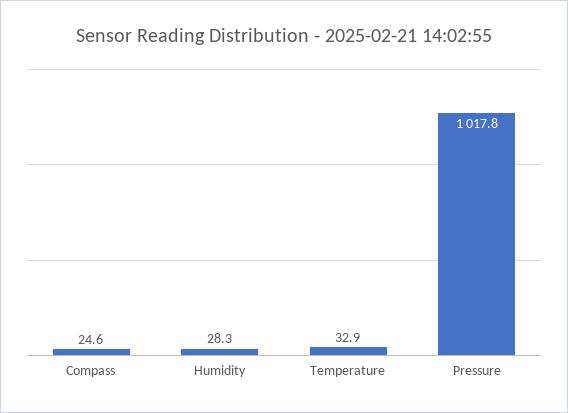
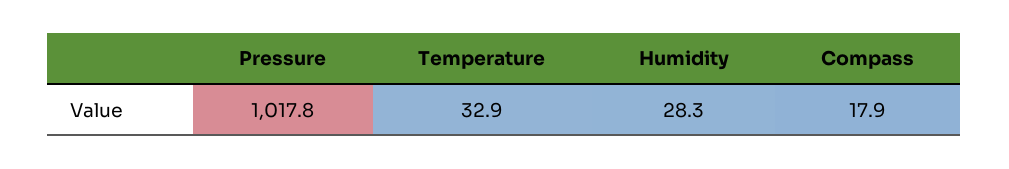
  {
-   "Compass": 24.6,
+   "Compass": 17.9,
    "Humidity": 28.3,
    "Temperature": 32.9,
    "Pressure": 1017.8
  }

